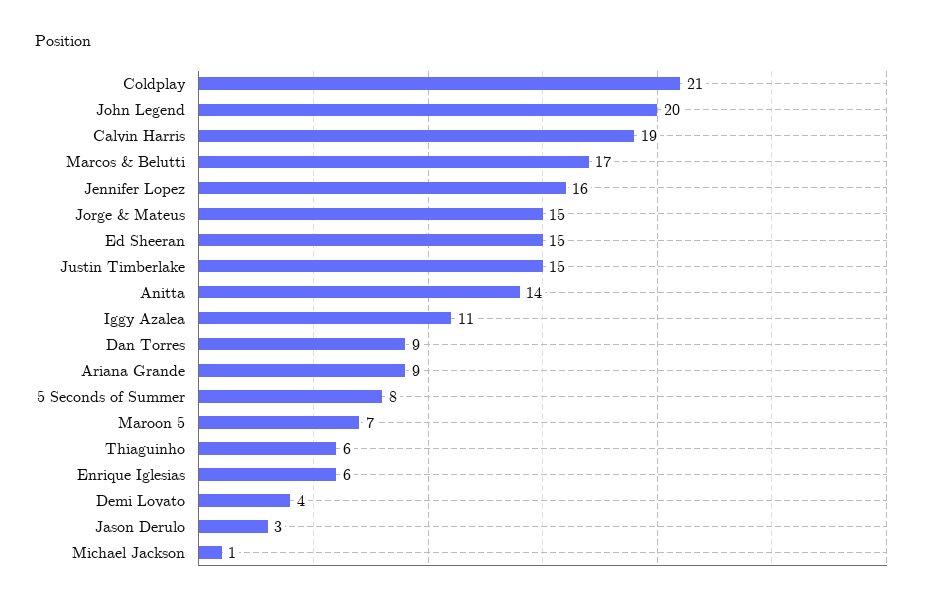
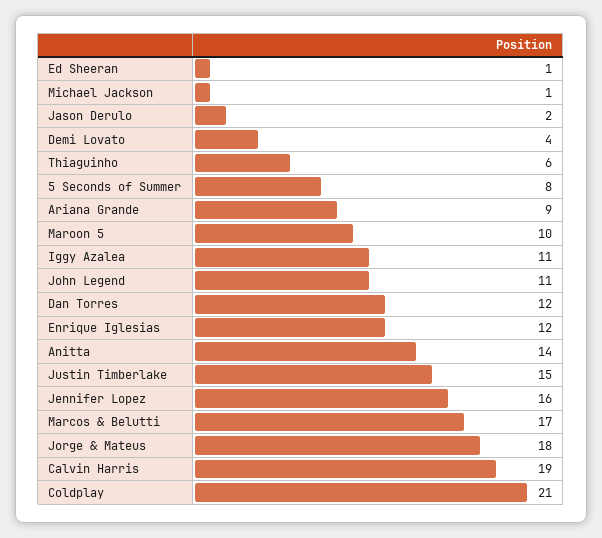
  {
    "Coldplay": 21,
-   "John Legend": 20,
+   "John Legend": 11,
    "Calvin Harris": 19,
    "Marcos & Belutti": 17,
    "Jennifer Lopez": 16,
-   "Jorge & Mateus": 15,
+   "Jorge & Mateus": 18,
-   "Ed Sheeran": 15,
+   "Ed Sheeran": 1,
    "Justin Timberlake": 15,
    "Anitta": 14,
    "Iggy Azalea": 11,
-   "Dan Torres": 9,
+   "Dan Torres": 12,
    "Ariana Grande": 9,
    "5 Seconds of Summer": 8,
-   "Maroon 5": 7,
+   "Maroon 5": 10,
    "Thiaguinho": 6,
-   "Enrique Iglesias": 6,
+   "Enrique Iglesias": 12,
    "Demi Lovato": 4,
-   "Jason Derulo": 3,
+   "Jason Derulo": 2,
    "Michael Jackson": 1
  }

